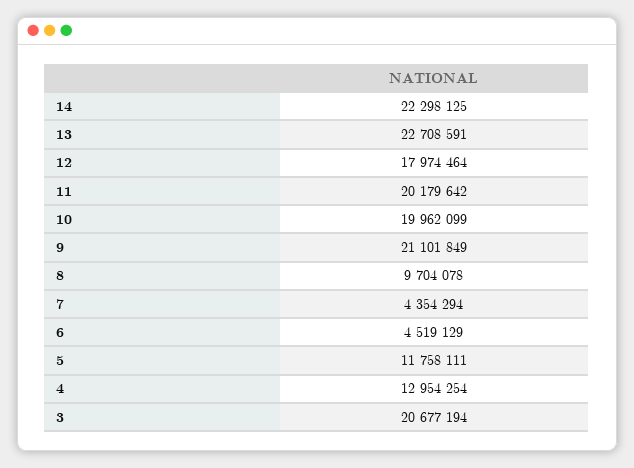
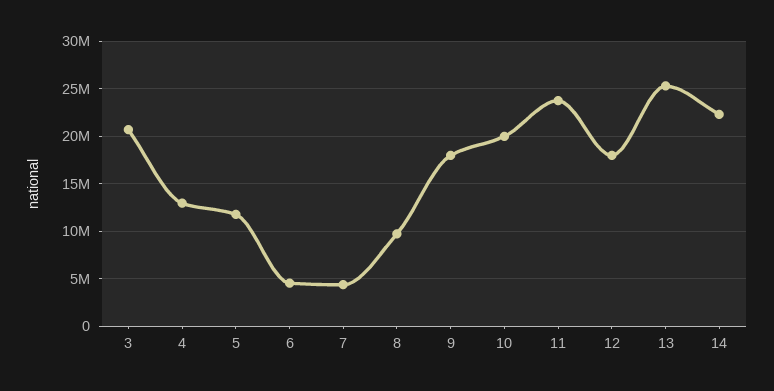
  {
    "14": 22298125,
-   "13": 22708591,
+   "13": 25000000,
    "12": 17974464,
-   "11": 20179642,
+   "11": 24000000,
    "10": 19962099,
-   "9": 21101849,
+   "9": 18000000,
    "8": 9704078,
    "7": 4354294,
    "6": 4519129,
    "5": 11758111,
    "4": 12954254,
    "3": 20677194
  }

